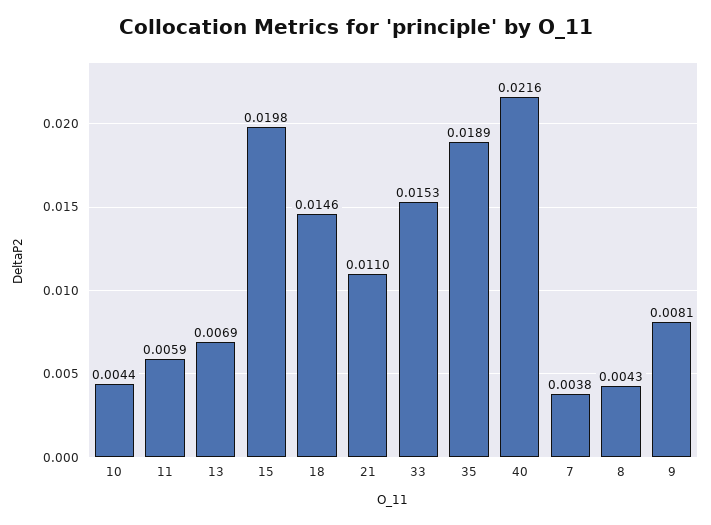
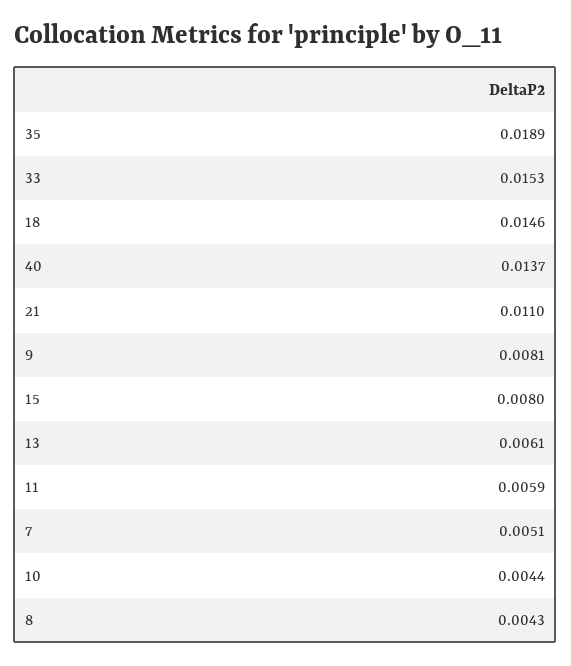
  {
    "10": 0.0044,
    "11": 0.0059,
-   "13": 0.0069,
+   "13": 0.0061,
-   "15": 0.0198,
+   "15": 0.008,
    "18": 0.0146,
    "21": 0.011,
    "33": 0.0153,
    "35": 0.0189,
-   "40": 0.0216,
+   "40": 0.0137,
-   "7": 0.0038,
+   "7": 0.0051,
    "8": 0.0043,
    "9": 0.0081
  }

